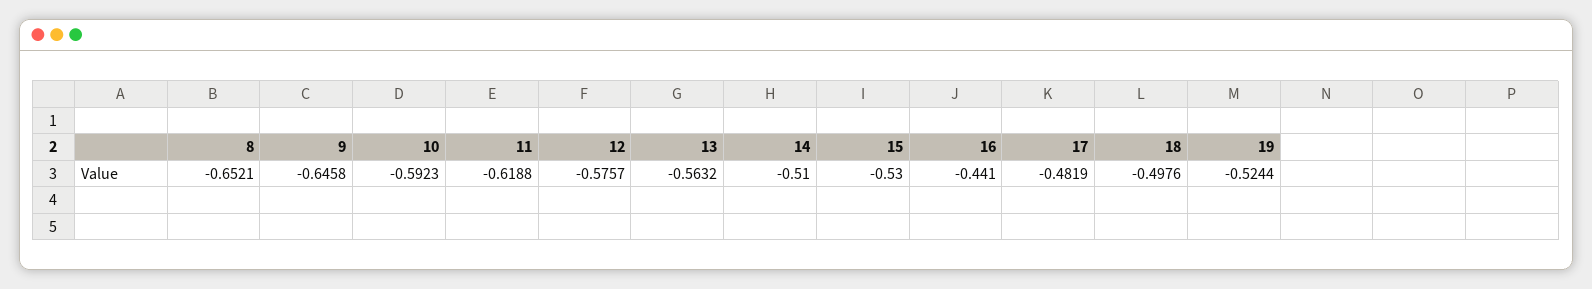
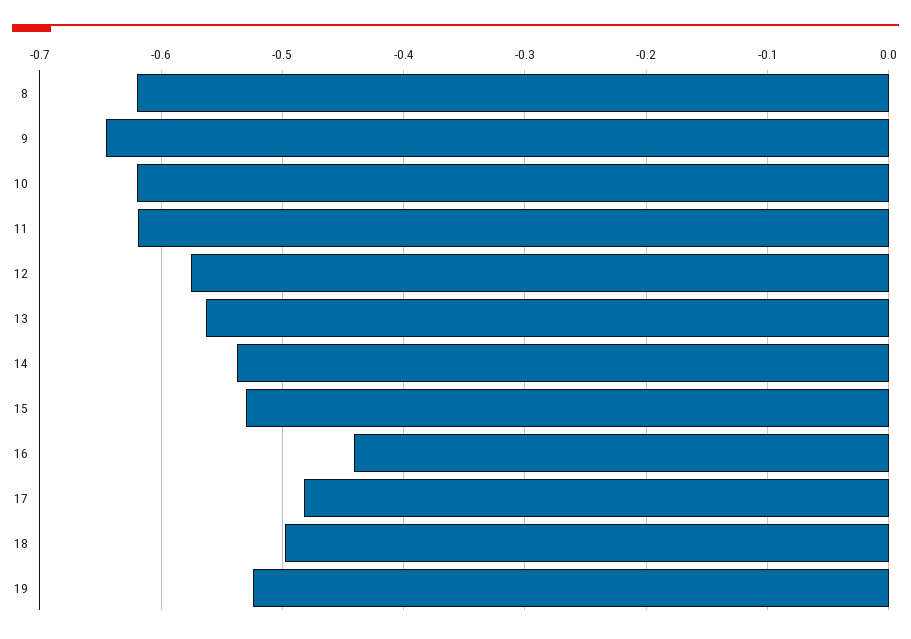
  {
-   "8": -0.6521,
+   "8": -0.62,
    "9": -0.6458,
-   "10": -0.5923,
+   "10": -0.62,
    "11": -0.6188,
    "12": -0.5757,
    "13": -0.5632,
-   "14": -0.51,
+   "14": -0.54,
    "15": -0.53,
    "16": -0.441,
    "17": -0.4819,
    "18": -0.4976,
    "19": -0.5244
  }

